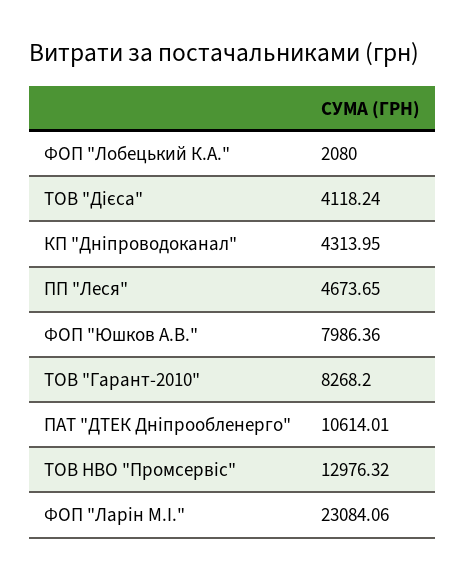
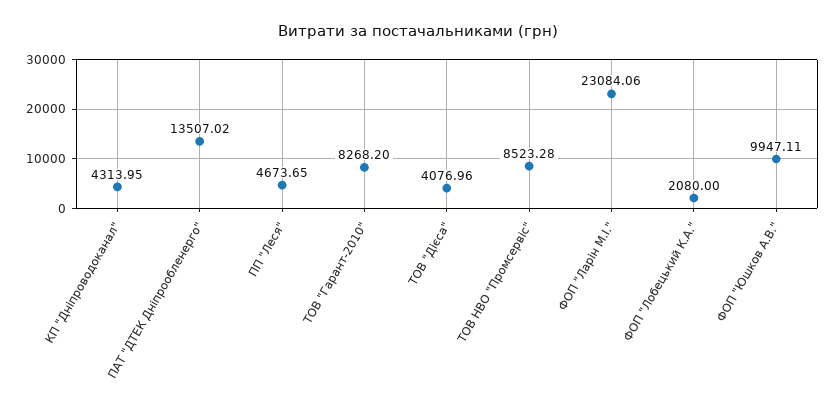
  {
    "ФОП \"Лобецький К.А.\"": 2080,
-   "ТОВ \"Дієса\"": 4118.24,
+   "ТОВ \"Дієса\"": 4076.96,
    "КП \"Дніпроводоканал\"": 4313.95,
    "ПП \"Леся\"": 4673.65,
-   "ФОП \"Юшков А.В.\"": 7986.36,
+   "ФОП \"Юшков А.В.\"": 9947.11,
    "ТОВ \"Гарант-2010\"": 8268.2,
-   "ПАТ \"ДТЕК Дніпрообленерго\"": 10614.01,
+   "ПАТ \"ДТЕК Дніпрообленерго\"": 13507.02,
-   "ТОВ НВО \"Промсервіс\"": 12976.32,
+   "ТОВ НВО \"Промсервіс\"": 8523.28,
    "ФОП \"Ларін М.І.\"": 23084.06
  }

